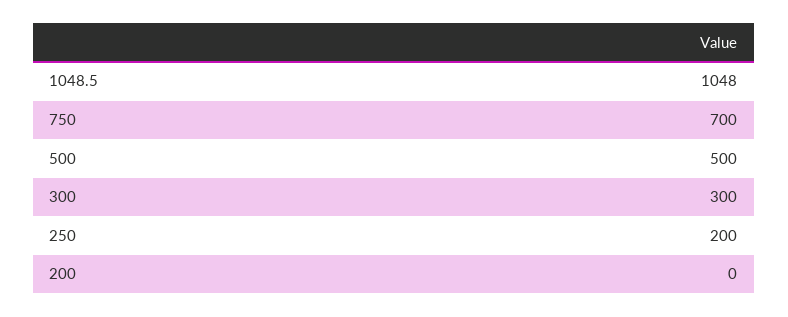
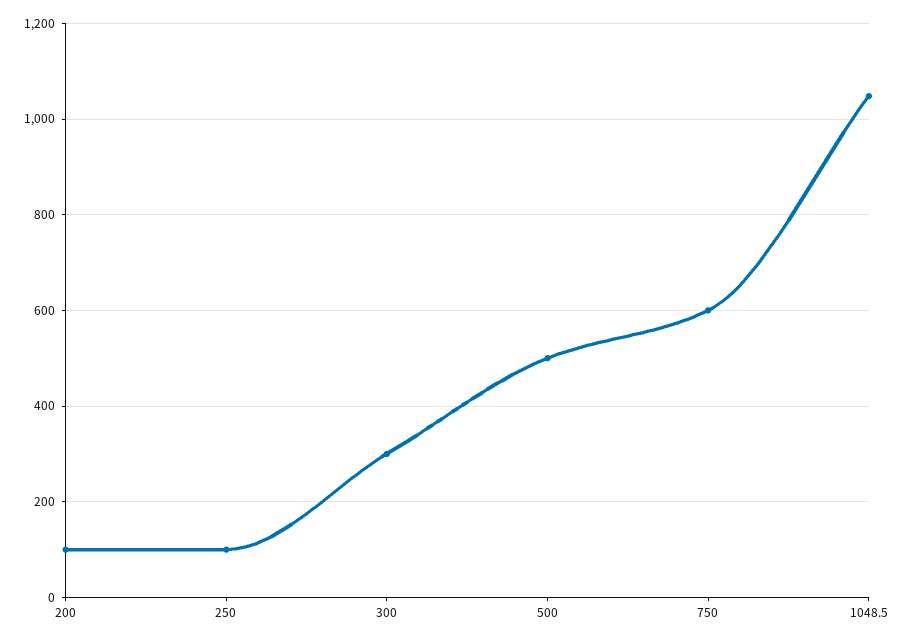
  {
    "1048.5": 1048,
-   "750": 700,
+   "750": 600,
    "500": 500,
    "300": 300,
-   "250": 200,
+   "250": 100,
-   "200": 0
+   "200": 100
  }

